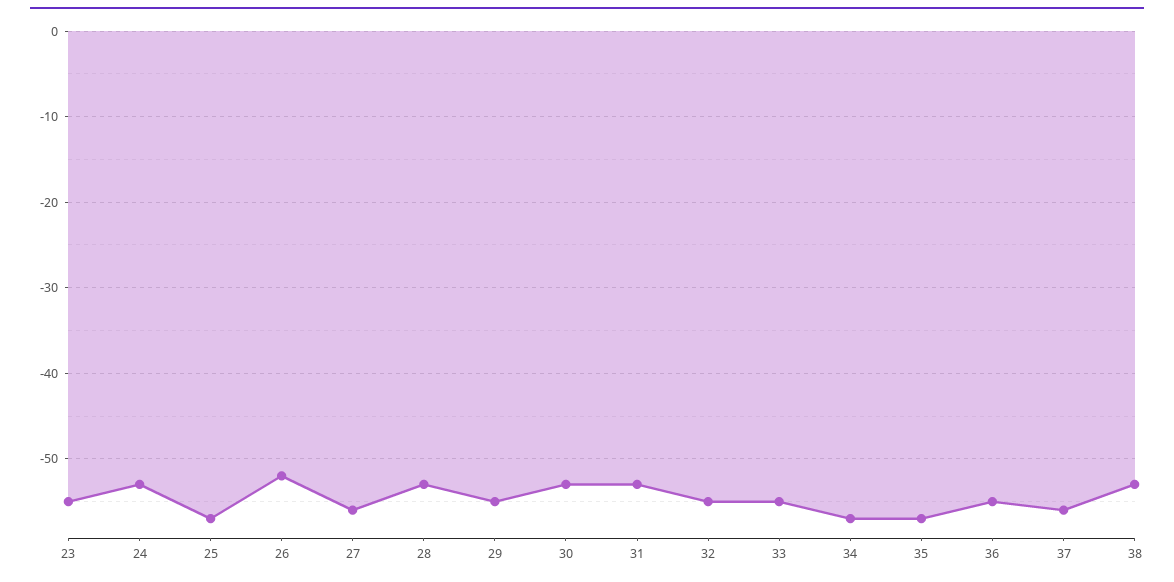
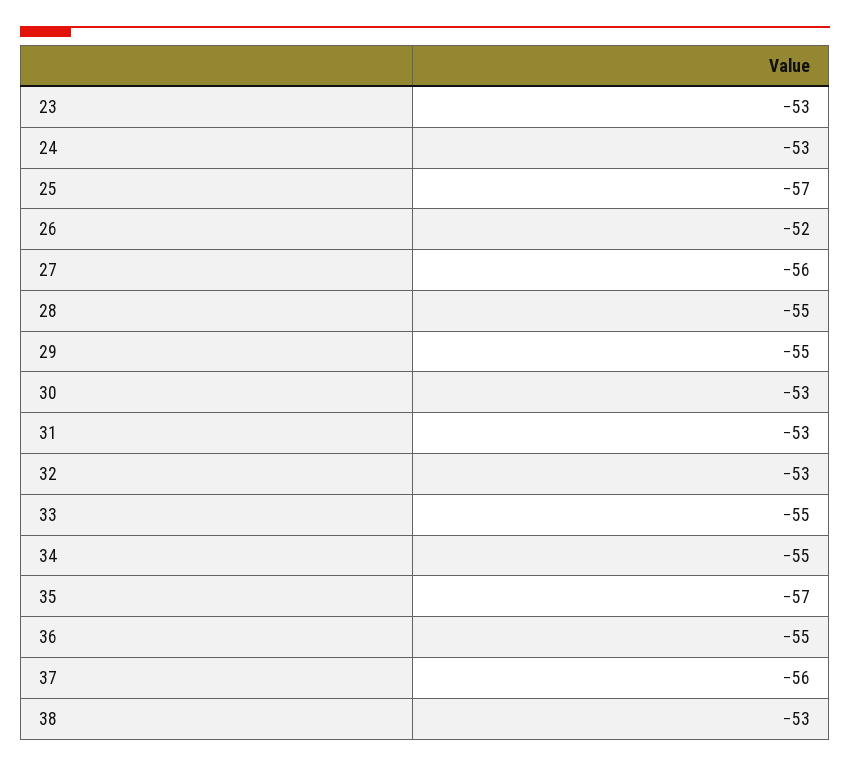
  {
-   "23": -55,
+   "23": -53,
    "24": -53,
    "25": -57,
    "26": -52,
    "27": -56,
-   "28": -53,
+   "28": -55,
    "29": -55,
    "30": -53,
    "31": -53,
-   "32": -55,
+   "32": -53,
    "33": -55,
-   "34": -57,
+   "34": -55,
    "35": -57,
    "36": -55,
    "37": -56,
    "38": -53
  }

